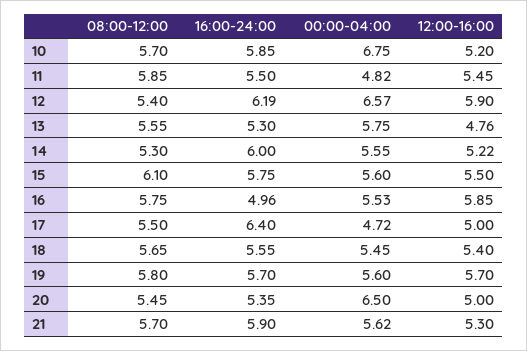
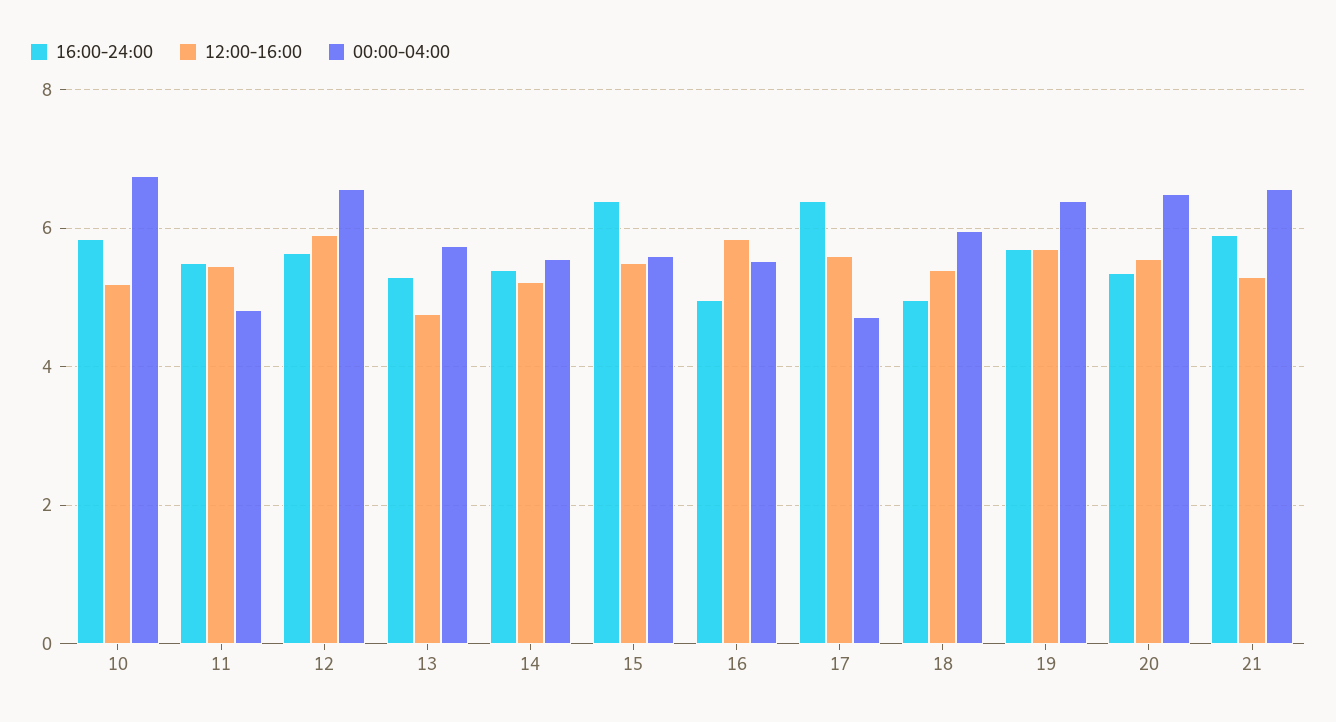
  {
-   "08:00-12:00": {
-     "10": 5.7,
-     "11": 5.85,
-     "12": 5.4,
-     "13": 5.55,
-     "14": 5.3,
-     "15": 6.1,
-     "16": 5.75,
-     "17": 5.5,
-     "18": 5.65,
-     "19": 5.8,
-     "20": 5.45,
-     "21": 5.7
-   },
    "16:00-24:00": {
      "10": 5.85,
      "11": 5.5,
-     "12": 6.19,
+     "12": 5.6,
      "13": 5.3,
-     "14": 6,
+     "14": 5.4,
-     "15": 5.75,
+     "15": 6.4,
      "16": 4.96,
      "17": 6.4,
-     "18": 5.55,
+     "18": 5,
      "19": 5.7,
      "20": 5.35,
      "21": 5.9
    },
    "00:00-04:00": {
      "10": 6.75,
      "11": 4.82,
      "12": 6.57,
      "13": 5.75,
      "14": 5.55,
      "15": 5.6,
      "16": 5.53,
      "17": 4.72,
-     "18": 5.45,
+     "18": 6,
-     "19": 5.6,
+     "19": 6.4,
      "20": 6.5,
-     "21": 5.62
+     "21": 6.6
    },
    "12:00-16:00": {
      "10": 5.2,
      "11": 5.45,
      "12": 5.9,
      "13": 4.76,
      "14": 5.22,
      "15": 5.5,
      "16": 5.85,
-     "17": 5,
+     "17": 5.6,
      "18": 5.4,
      "19": 5.7,
-     "20": 5,
+     "20": 5.6,
      "21": 5.3
    }
  }

